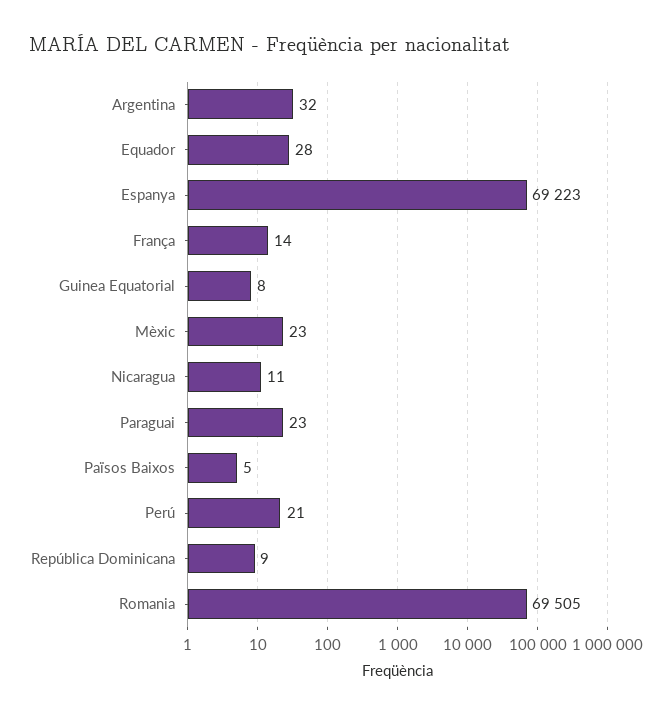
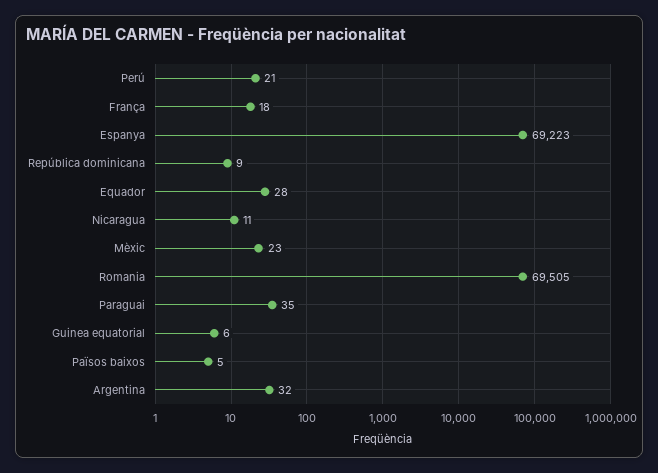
  {
    "Argentina": 32,
    "Equador": 28,
    "Espanya": 69223,
-   "França": 14,
+   "França": 18,
-   "Guinea Equatorial": 8,
+   "Guinea Equatorial": 6,
    "Mèxic": 23,
    "Nicaragua": 11,
-   "Paraguai": 23,
+   "Paraguai": 35,
    "Països Baixos": 5,
    "Perú": 21,
    "República Dominicana": 9,
    "Romania": 69505
  }

